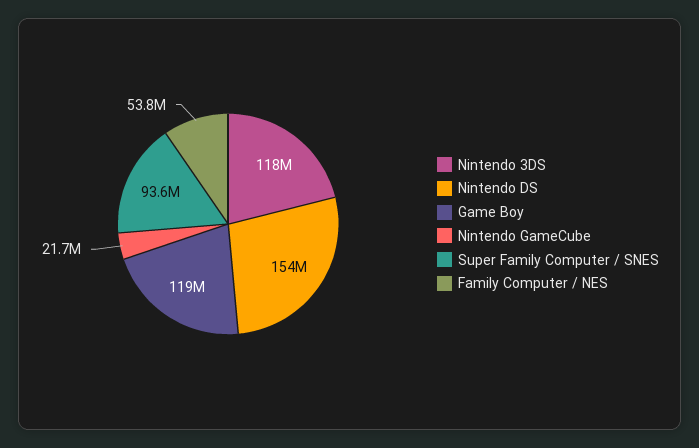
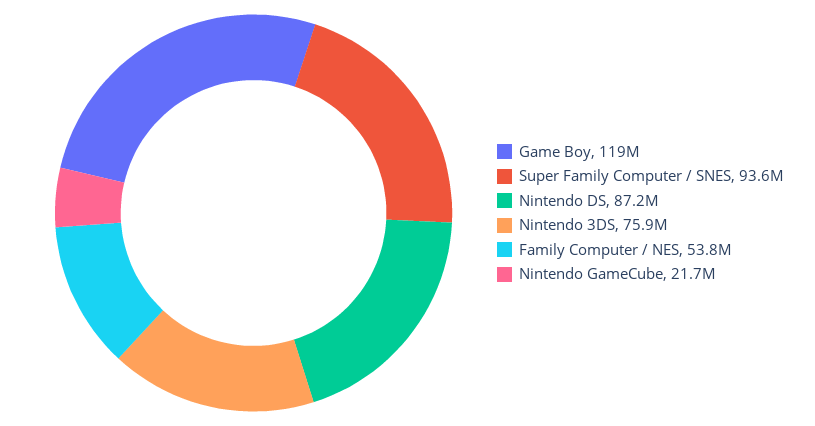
  {
-   "Nintendo 3DS": 118000000,
+   "Nintendo 3DS": 75900000,
-   "Nintendo DS": 154000000,
+   "Nintendo DS": 87200000,
    "Game Boy": 119000000,
    "Nintendo GameCube": 21700000,
    "Super Family Computer / SNES": 93600000,
    "Family Computer / NES": 53800000
  }

